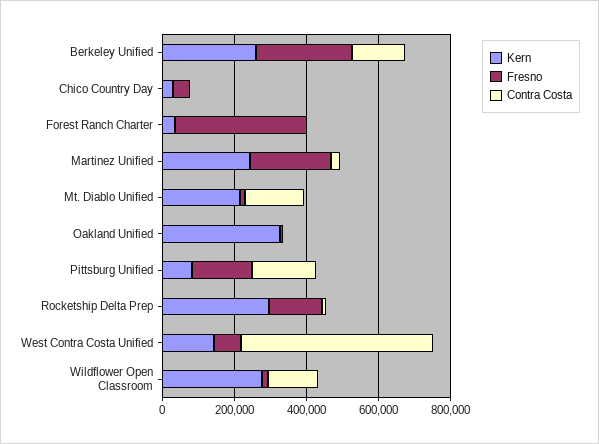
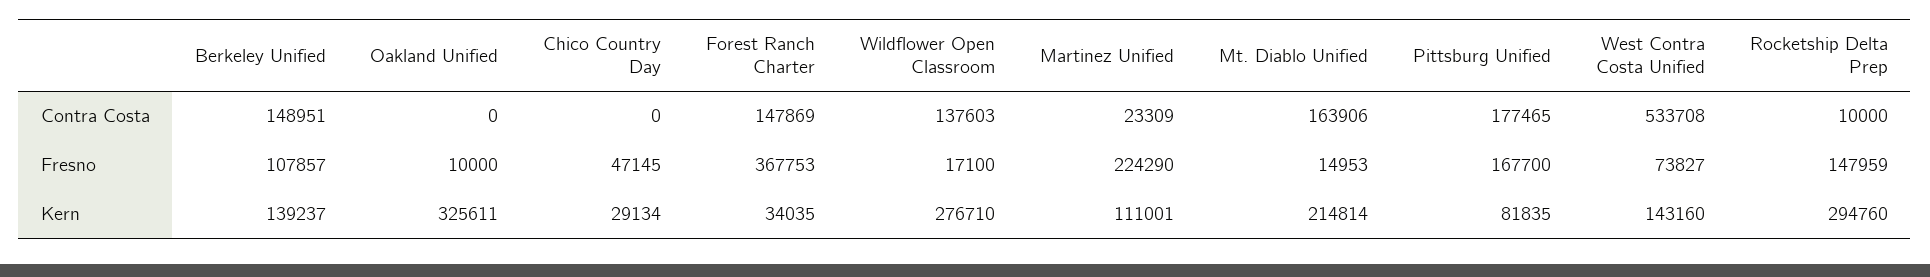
  {
    "Kern": {
-     "Berkeley Unified": 250000,
+     "Berkeley Unified": 139237,
      "Chico Country Day": 29134,
      "Forest Ranch Charter": 34035,
-     "Martinez Unified": 250000,
+     "Martinez Unified": 111001,
      "Mt. Diablo Unified": 214814,
      "Oakland Unified": 325611,
      "Pittsburg Unified": 81835,
      "Rocketship Delta Prep": 294760,
      "West Contra Costa Unified": 143160,
      "Wildflower Open Classroom": 276710
    },
    "Fresno": {
-     "Berkeley Unified": 250000,
+     "Berkeley Unified": 107857,
      "Chico Country Day": 47145,
      "Forest Ranch Charter": 367753,
      "Martinez Unified": 224290,
      "Mt. Diablo Unified": 14953,
      "Oakland Unified": 10000,
      "Pittsburg Unified": 167700,
      "Rocketship Delta Prep": 147959,
      "West Contra Costa Unified": 73827,
      "Wildflower Open Classroom": 17100
    },
    "Contra Costa": {
      "Berkeley Unified": 148951,
      "Chico Country Day": 0,
-     "Forest Ranch Charter": 0,
+     "Forest Ranch Charter": 147869,
      "Martinez Unified": 23309,
      "Mt. Diablo Unified": 163906,
      "Oakland Unified": 0,
      "Pittsburg Unified": 177465,
      "Rocketship Delta Prep": 10000,
      "West Contra Costa Unified": 533708,
      "Wildflower Open Classroom": 137603
    }
  }

